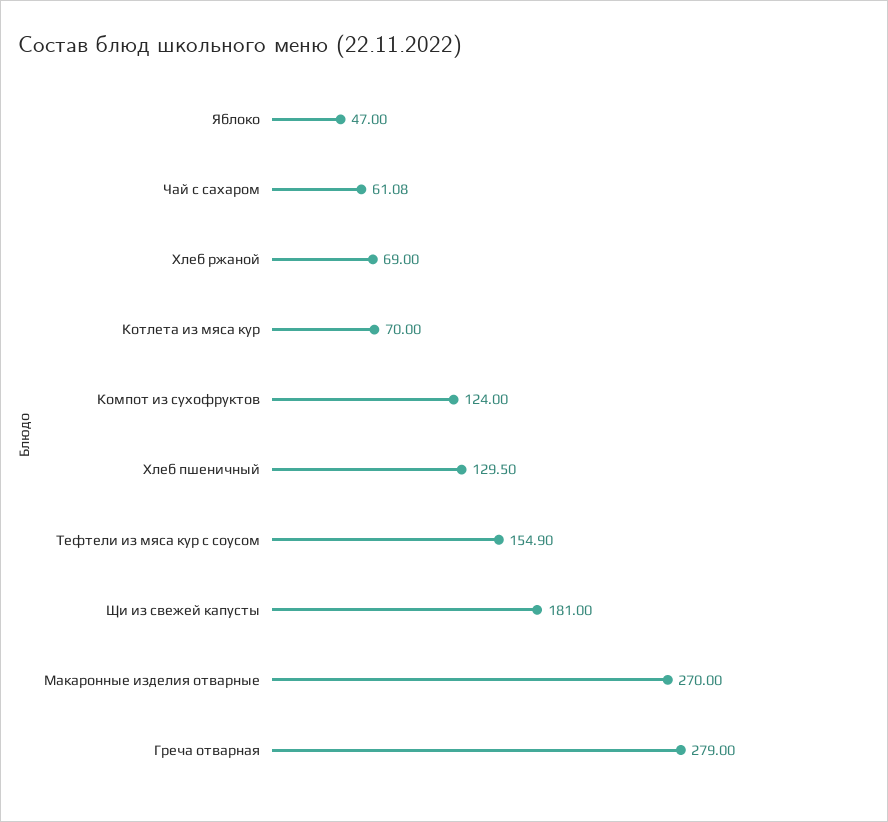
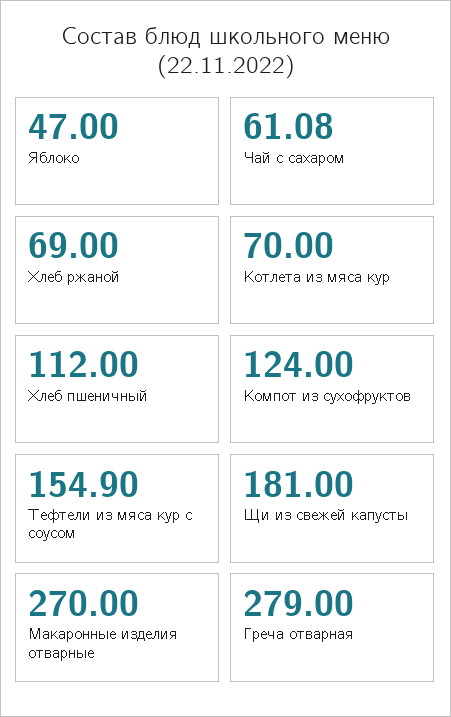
  {
    "Яблоко": 47,
    "Чай с сахаром": 61.08,
    "Хлеб ржаной": 69,
    "Котлета из мяса кур": 70,
    "Компот из сухофруктов": 124,
-   "Хлеб пшеничный": 129.5,
+   "Хлеб пшеничный": 112,
    "Тефтели из мяса кур с соусом": 154.9,
    "Щи из свежей капусты": 181,
    "Макаронные изделия отварные": 270,
    "Греча отварная": 279
  }

